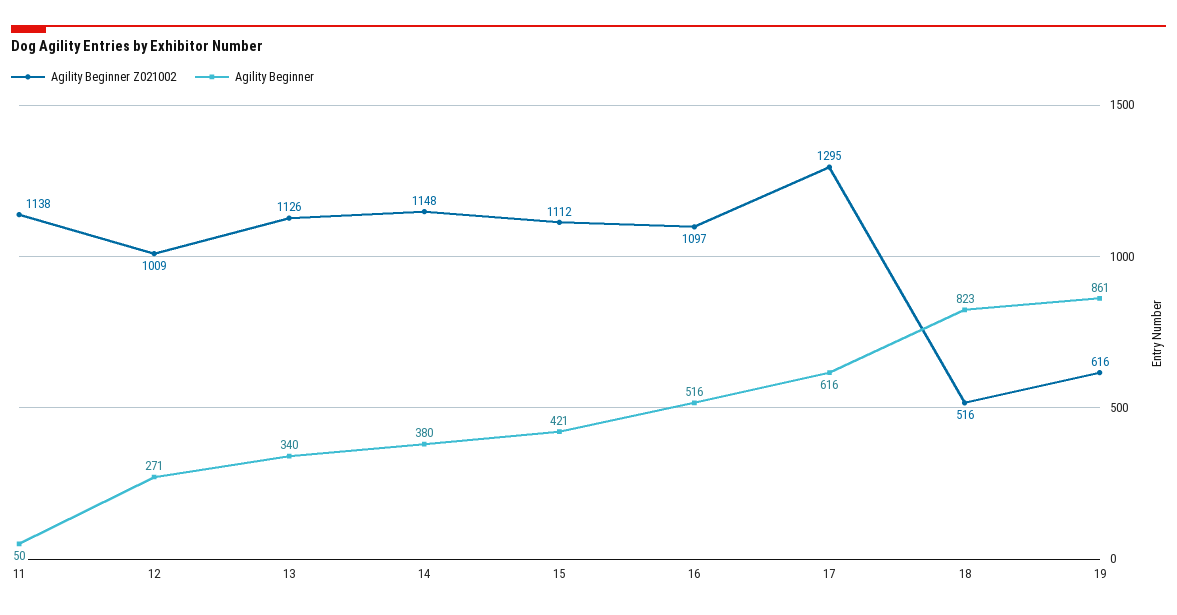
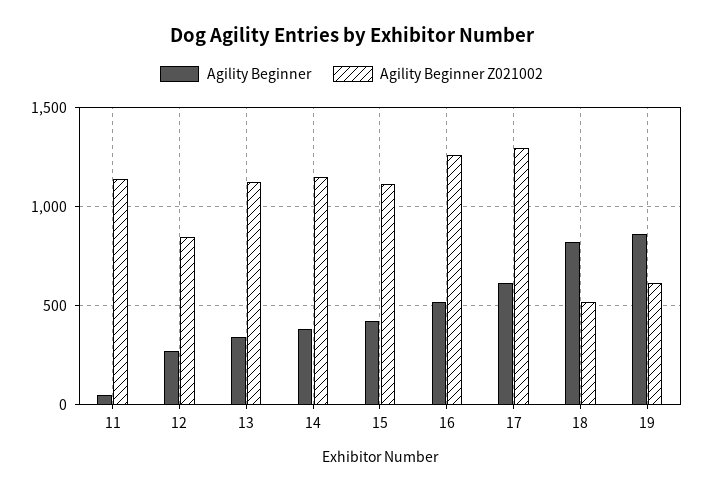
  {
    "Agility Beginner Z021002": {
      "11": 1138,
-     "12": 1009,
+     "12": 850,
      "13": 1126,
      "14": 1148,
      "15": 1112,
-     "16": 1097,
+     "16": 1250,
      "17": 1295,
      "18": 516,
      "19": 616
    },
    "Agility Beginner": {
      "11": 50,
      "12": 271,
      "13": 340,
      "14": 380,
      "15": 421,
      "16": 516,
      "17": 616,
      "18": 823,
      "19": 861
    }
  }

